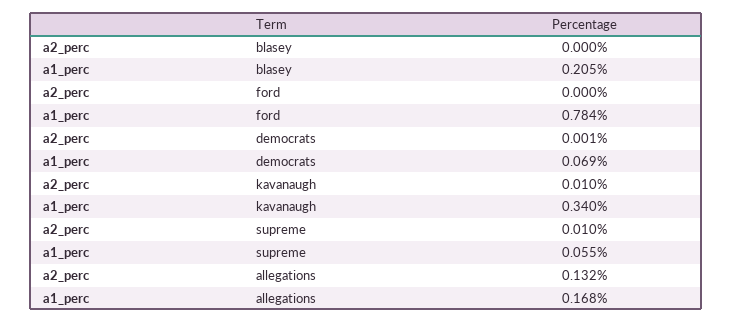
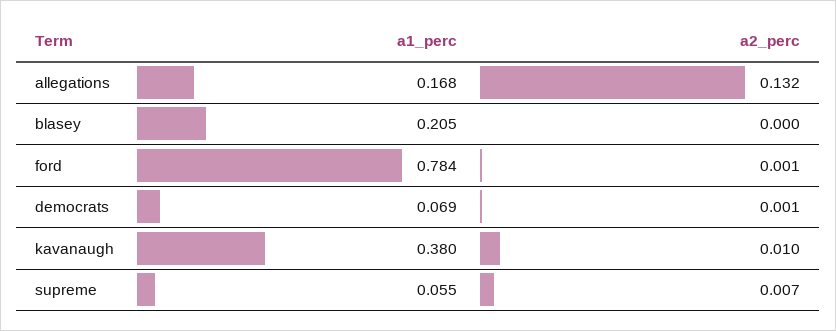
  {
    "a2_perc": {
      "blasey": 0,
-     "ford": 0,
+     "ford": 0.001,
      "democrats": 0.001,
      "kavanaugh": 0.01,
-     "supreme": 0.01,
+     "supreme": 0.007,
      "allegations": 0.132
    },
    "a1_perc": {
      "blasey": 0.205,
      "ford": 0.784,
      "democrats": 0.069,
-     "kavanaugh": 0.34,
+     "kavanaugh": 0.38,
      "supreme": 0.055,
      "allegations": 0.168
    }
  }

